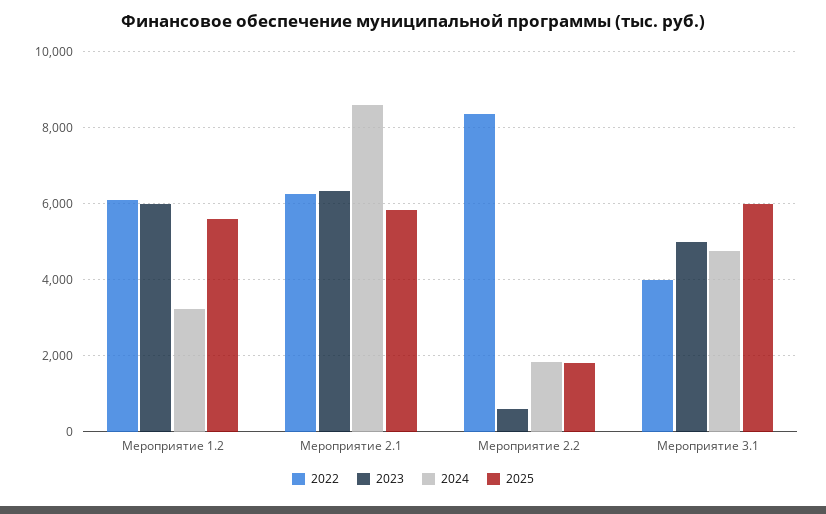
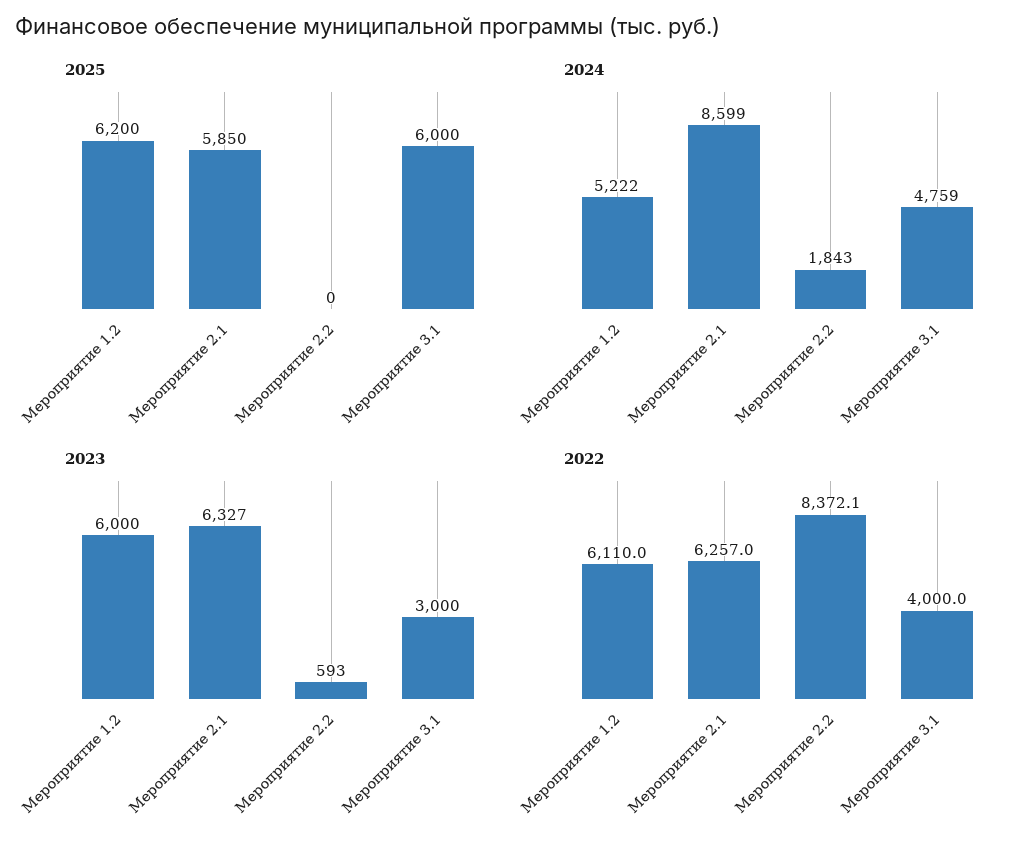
  {
    "2022": {
      "Мероприятие 1.2": 6110,
      "Мероприятие 2.1": 6257,
      "Мероприятие 2.2": 8372.1,
      "Мероприятие 3.1": 4000
    },
    "2023": {
      "Мероприятие 1.2": 6000,
      "Мероприятие 2.1": 6327,
      "Мероприятие 2.2": 593,
-     "Мероприятие 3.1": 5000
+     "Мероприятие 3.1": 3000
    },
    "2024": {
-     "Мероприятие 1.2": 3200,
+     "Мероприятие 1.2": 5222,
      "Мероприятие 2.1": 8599,
      "Мероприятие 2.2": 1843,
      "Мероприятие 3.1": 4759
    },
    "2025": {
-     "Мероприятие 1.2": 5600,
+     "Мероприятие 1.2": 6200,
      "Мероприятие 2.1": 5850,
-     "Мероприятие 2.2": 1800,
+     "Мероприятие 2.2": 0,
      "Мероприятие 3.1": 6000
    }
  }

